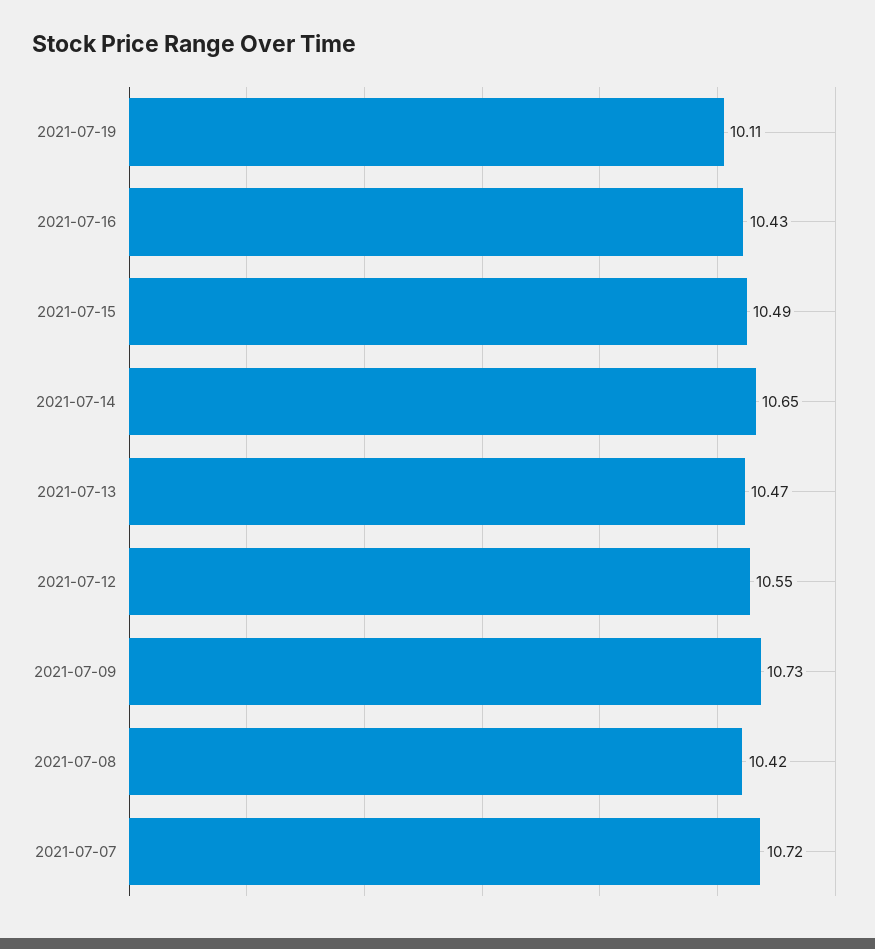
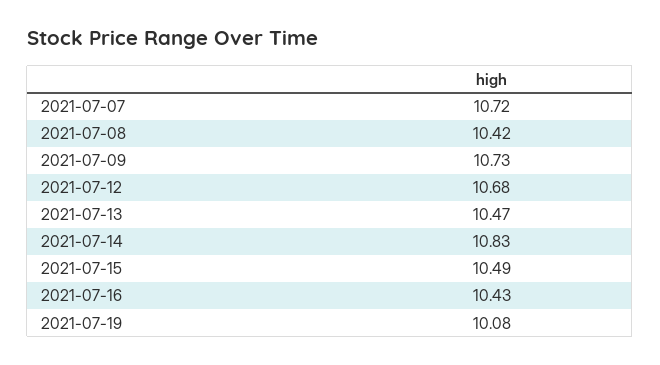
  {
-   "2021-07-19": 10.11,
+   "2021-07-19": 10.08,
    "2021-07-16": 10.43,
    "2021-07-15": 10.49,
-   "2021-07-14": 10.65,
+   "2021-07-14": 10.83,
    "2021-07-13": 10.47,
-   "2021-07-12": 10.55,
+   "2021-07-12": 10.68,
    "2021-07-09": 10.73,
    "2021-07-08": 10.42,
    "2021-07-07": 10.72
  }

